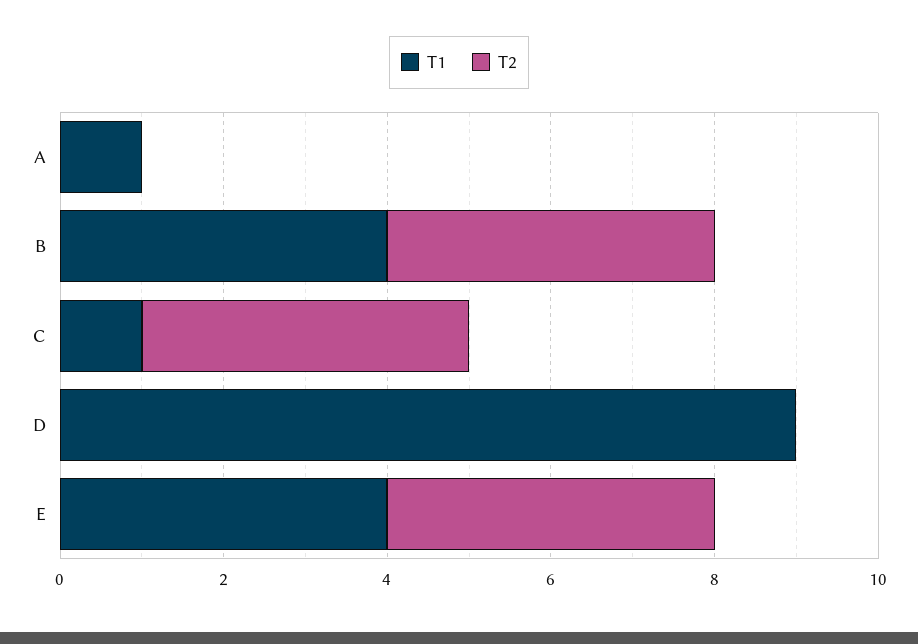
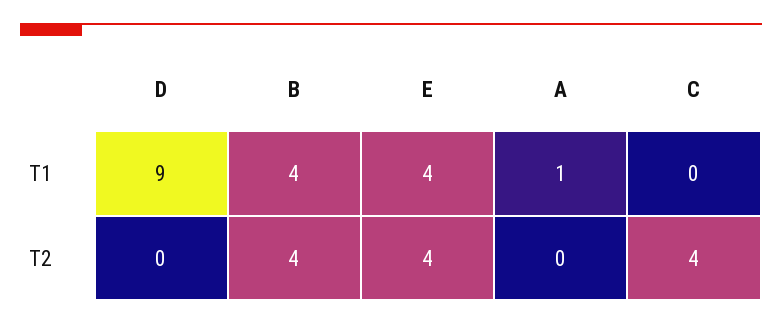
  {
    "T1": {
      "A": 1,
      "B": 4,
-     "C": 1,
+     "C": 0,
      "D": 9,
      "E": 4
    },
    "T2": {
      "A": 0,
      "B": 4,
      "C": 4,
      "D": 0,
      "E": 4
    }
  }

